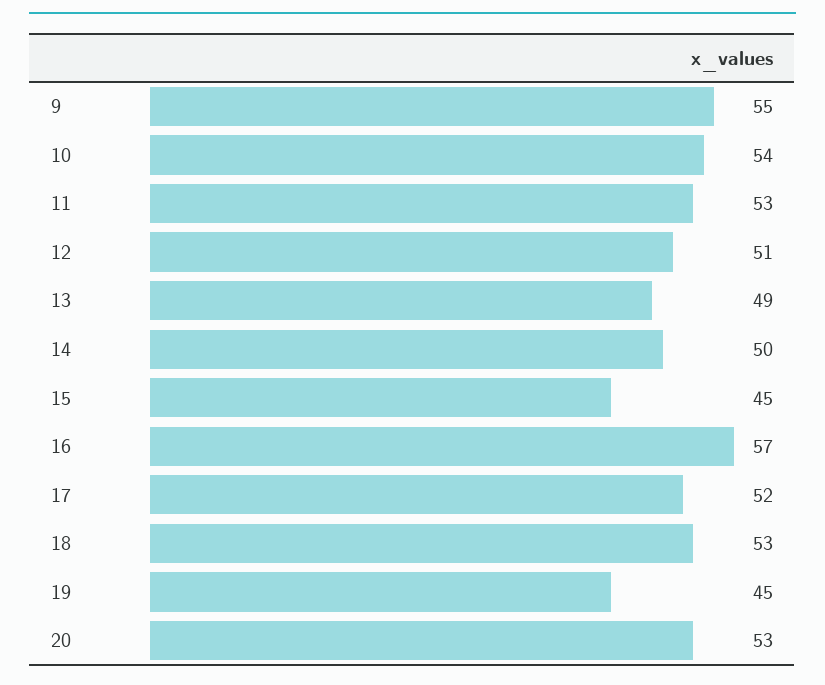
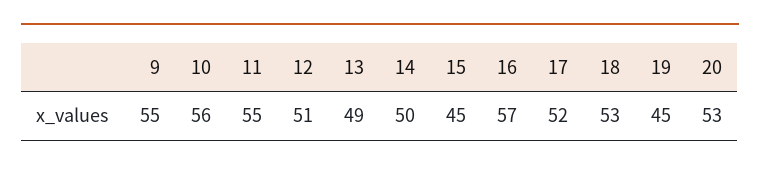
  {
    "9": 55,
-   "10": 54,
+   "10": 56,
-   "11": 53,
+   "11": 55,
    "12": 51,
    "13": 49,
    "14": 50,
    "15": 45,
    "16": 57,
    "17": 52,
    "18": 53,
    "19": 45,
    "20": 53
  }

